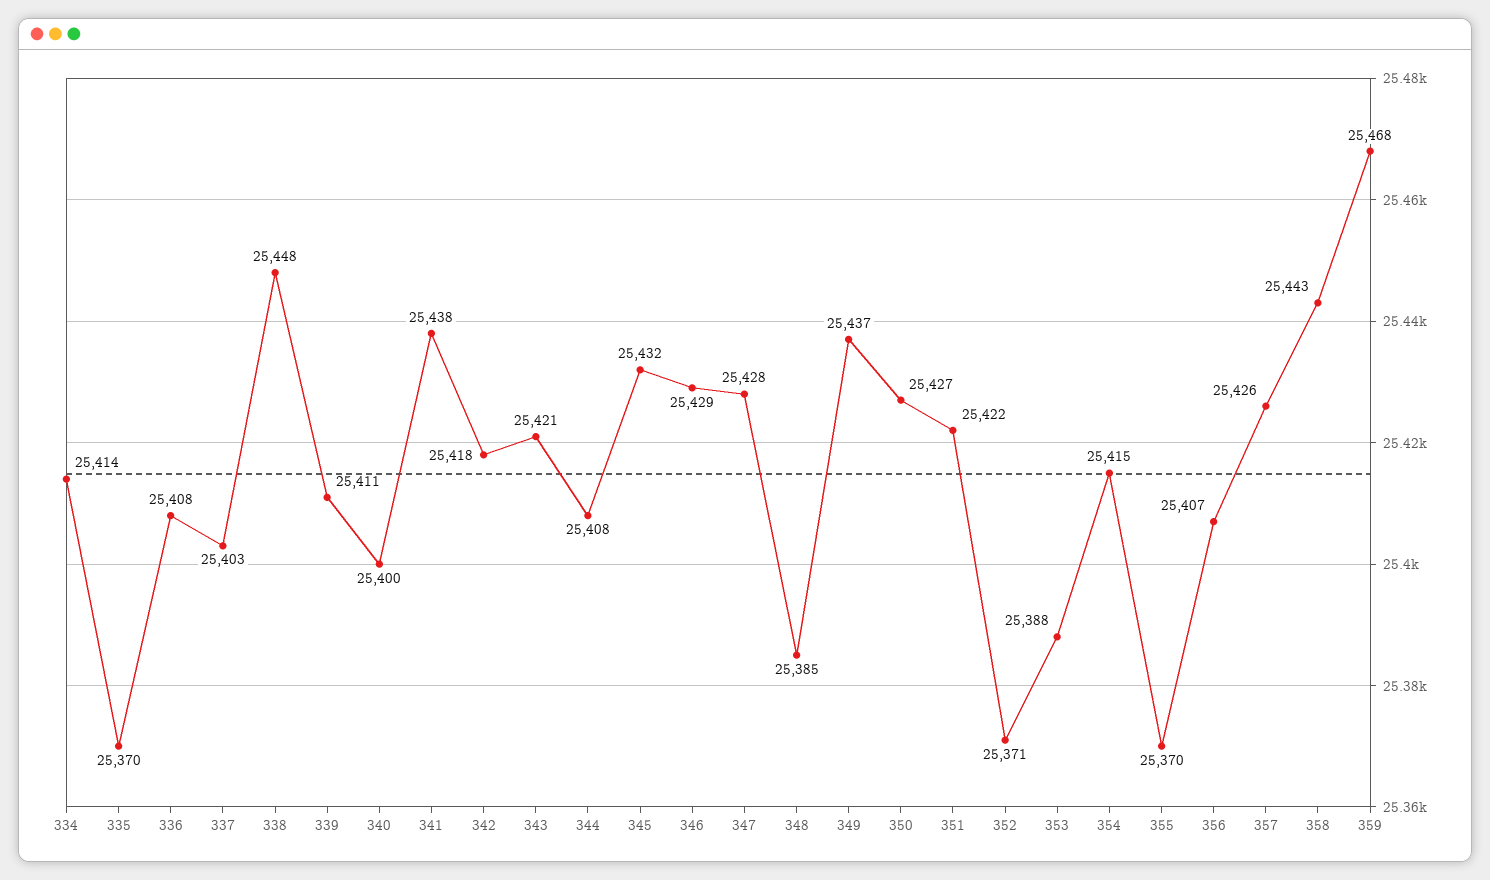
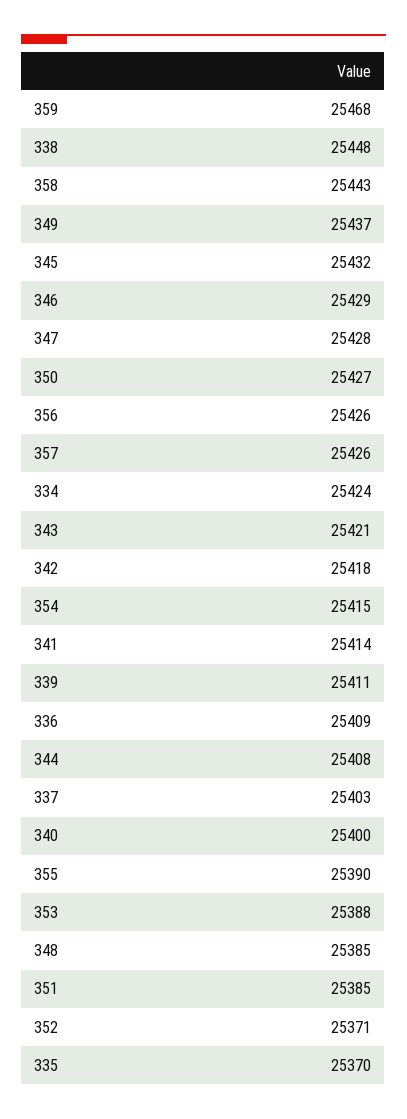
  {
-   "334": 25414,
+   "334": 25424,
    "335": 25370,
-   "336": 25408,
+   "336": 25409,
    "337": 25403,
    "338": 25448,
    "339": 25411,
    "340": 25400,
-   "341": 25438,
+   "341": 25414,
    "342": 25418,
    "343": 25421,
    "344": 25408,
    "345": 25432,
    "346": 25429,
    "347": 25428,
    "348": 25385,
    "349": 25437,
    "350": 25427,
-   "351": 25422,
+   "351": 25385,
    "352": 25371,
    "353": 25388,
    "354": 25415,
-   "355": 25370,
+   "355": 25390,
-   "356": 25407,
+   "356": 25426,
    "357": 25426,
    "358": 25443,
    "359": 25468
  }

